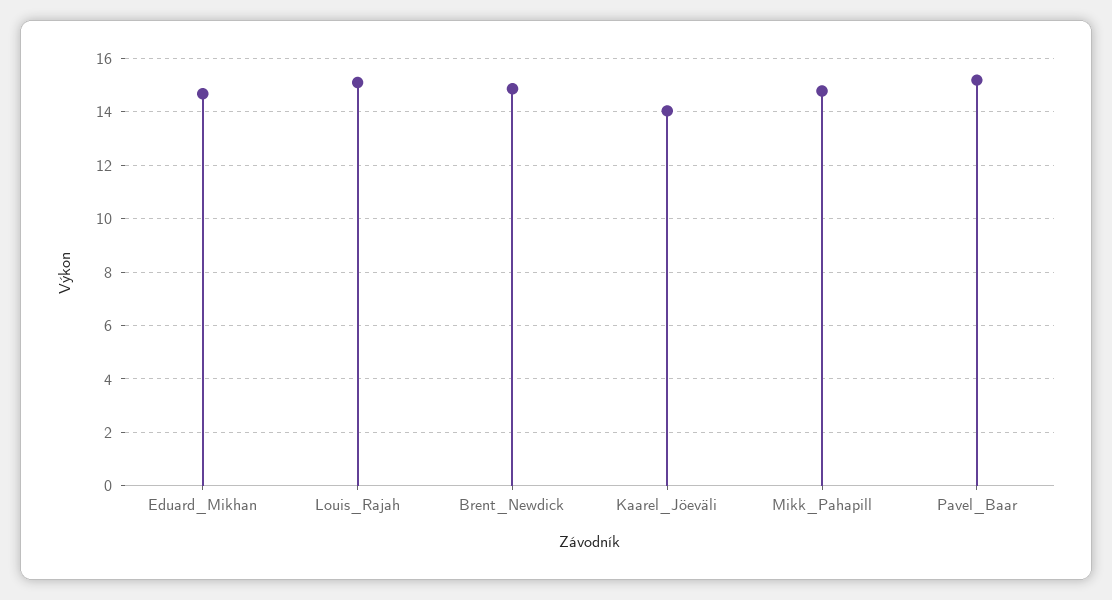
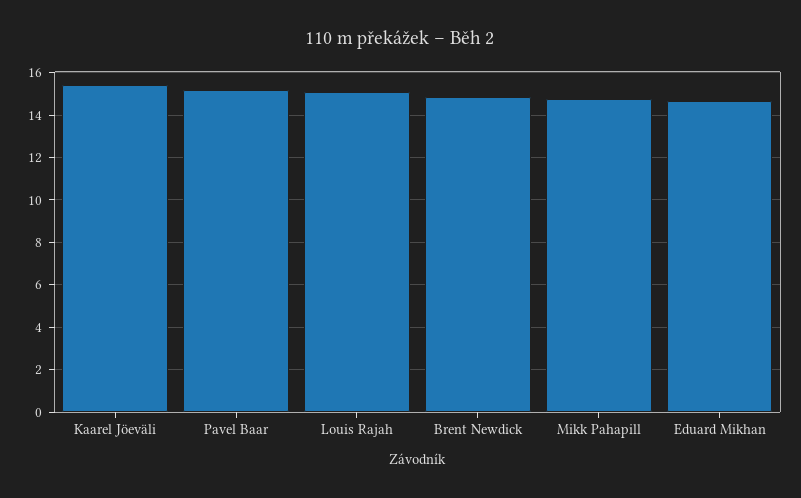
  {
    "Eduard_Mikhan": 14.75,
    "Louis_Rajah": 15,
    "Brent_Newdick": 14.75,
-   "Kaarel_Jöeväli": 14,
+   "Kaarel_Jöeväli": 15.5,
    "Mikk_Pahapill": 14.75,
    "Pavel_Baar": 15.25
  }

